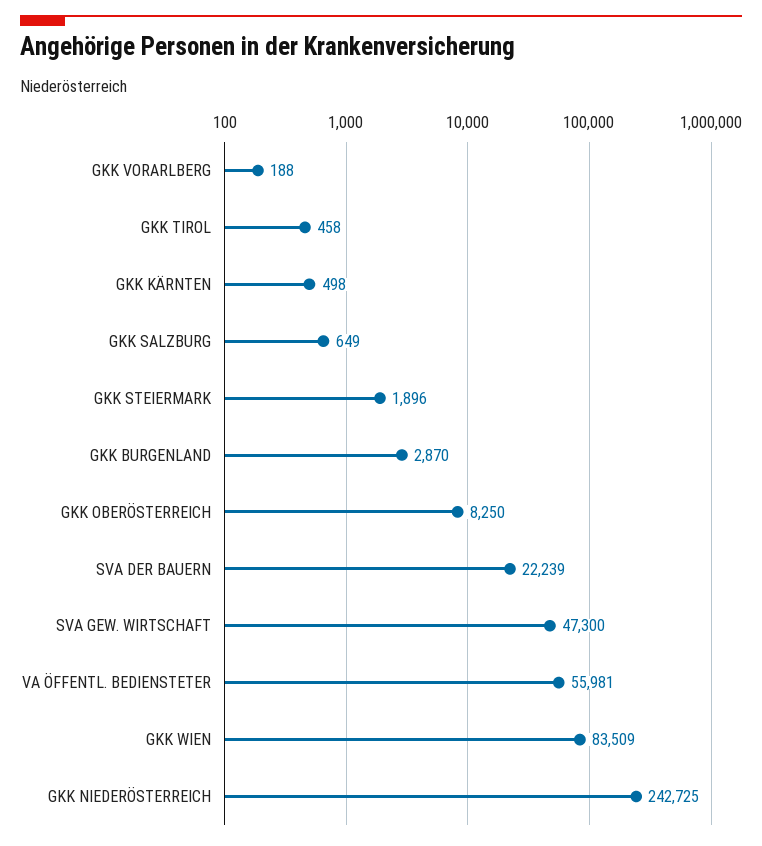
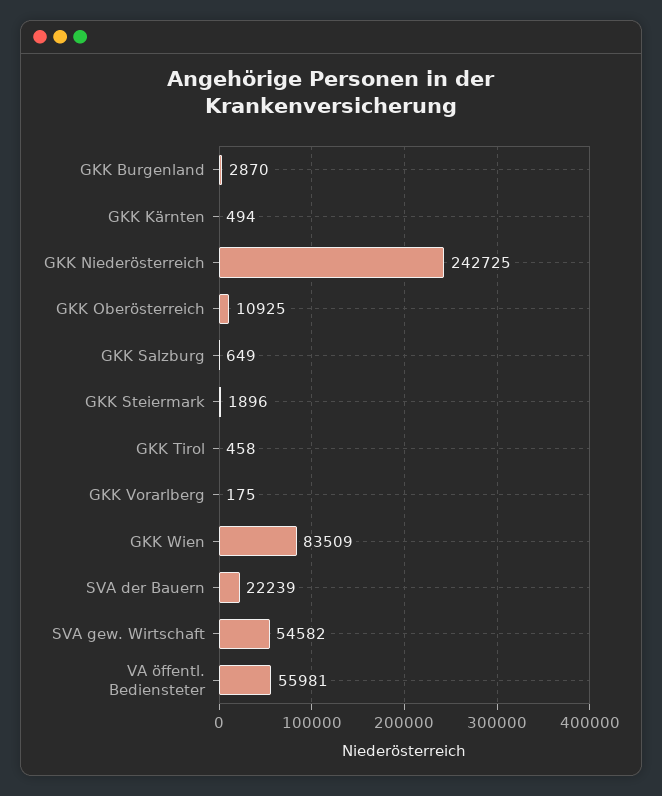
  {
-   "GKK VORARLBERG": 188,
+   "GKK VORARLBERG": 175,
    "GKK TIROL": 458,
-   "GKK KÄRNTEN": 498,
+   "GKK KÄRNTEN": 494,
    "GKK SALZBURG": 649,
    "GKK STEIERMARK": 1896,
    "GKK BURGENLAND": 2870,
-   "GKK OBERÖSTERREICH": 8250,
+   "GKK OBERÖSTERREICH": 10925,
    "SVA DER BAUERN": 22239,
-   "SVA GEW. WIRTSCHAFT": 47300,
+   "SVA GEW. WIRTSCHAFT": 54582,
    "VA ÖFFENTL. BEDIENSTETER": 55981,
    "GKK WIEN": 83509,
    "GKK NIEDERÖSTERREICH": 242725
  }

